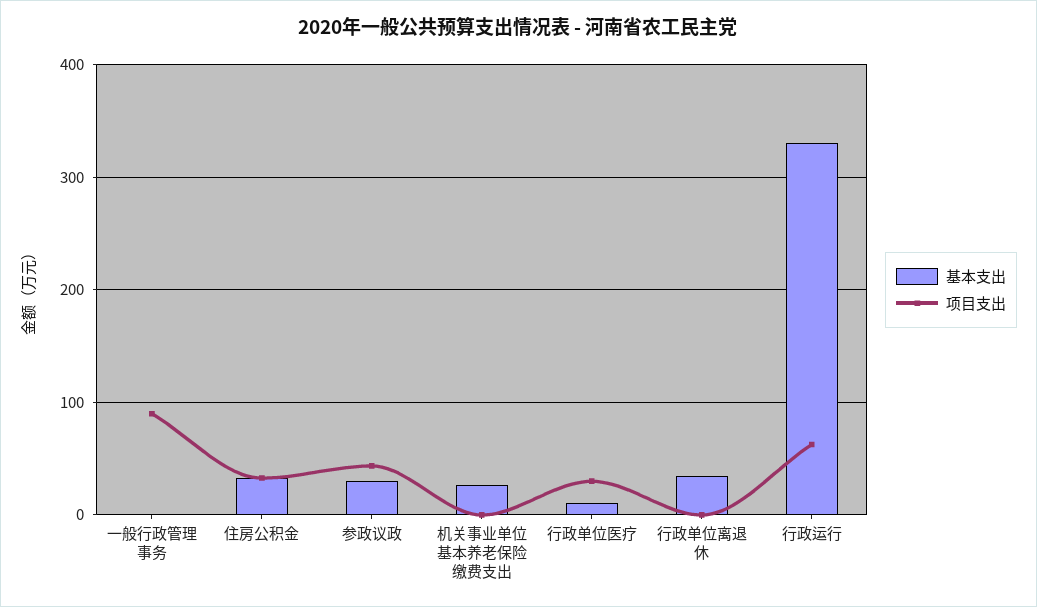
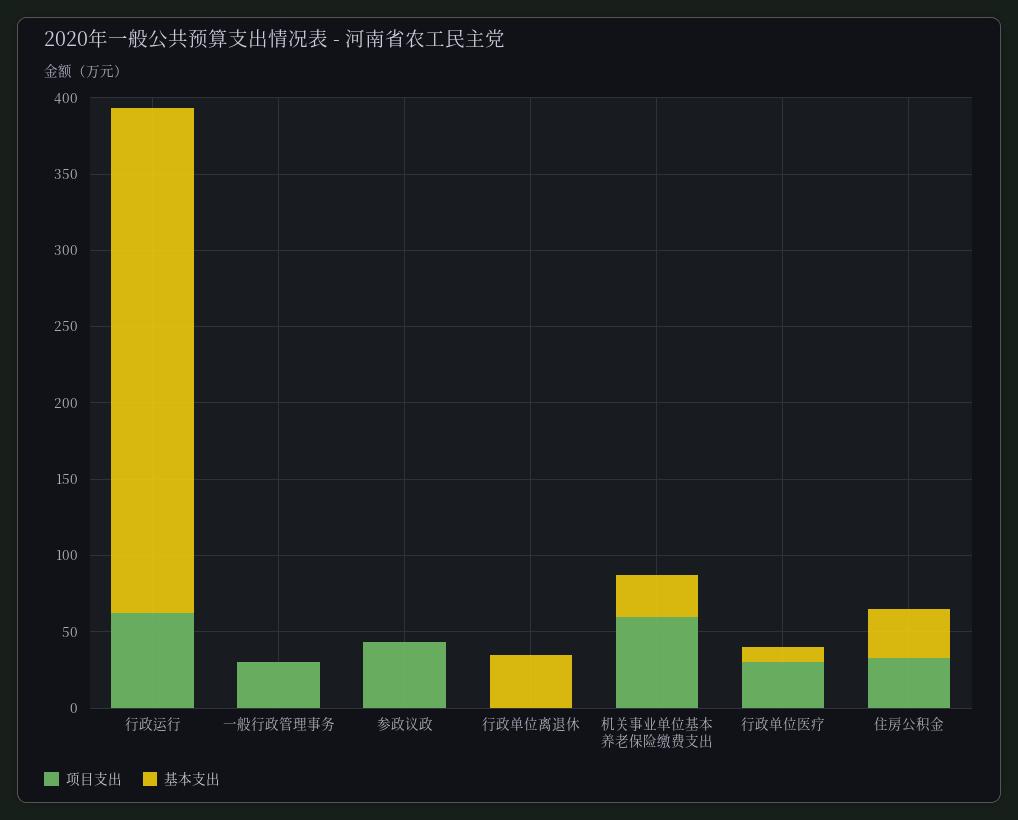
  {
    "基本支出": {
      "一般行政管理事务": 0,
      "住房公积金": 30,
-     "参政议政": 30,
+     "参政议政": 0,
      "机关事业单位基本养老保险缴费支出": 30,
      "行政单位医疗": 10,
      "行政单位离退休": 30,
      "行政运行": 330
    },
    "项目支出": {
-     "一般行政管理事务": 90,
+     "一般行政管理事务": 30,
      "住房公积金": 30,
      "参政议政": 40,
-     "机关事业单位基本养老保险缴费支出": 0,
+     "机关事业单位基本养老保险缴费支出": 60,
      "行政单位医疗": 30,
      "行政单位离退休": 0,
      "行政运行": 60
    }
  }

